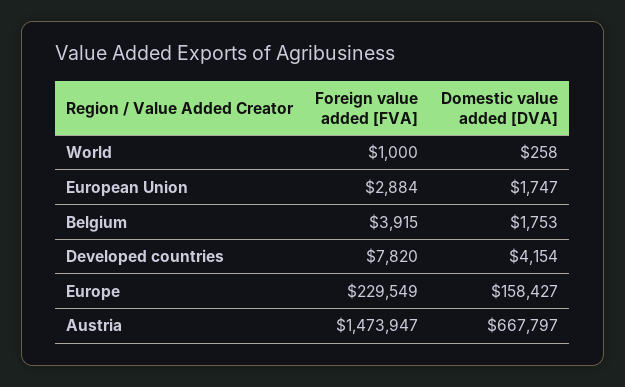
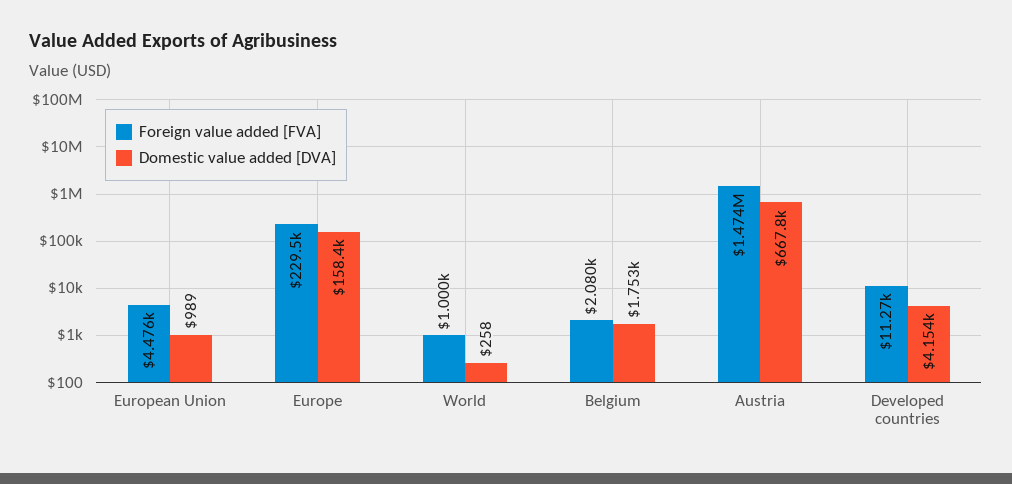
  {
    "Foreign value added [FVA]": {
      "World": 1000,
-     "European Union": 2884,
+     "European Union": 4476,
-     "Belgium": 3915,
+     "Belgium": 2080,
-     "Developed countries": 7820,
+     "Developed countries": 11270,
      "Europe": 229549,
      "Austria": 1473947
    },
    "Domestic value added [DVA]": {
      "World": 258,
-     "European Union": 1747,
+     "European Union": 989,
      "Belgium": 1753,
      "Developed countries": 4154,
      "Europe": 158427,
      "Austria": 667797
    }
  }

